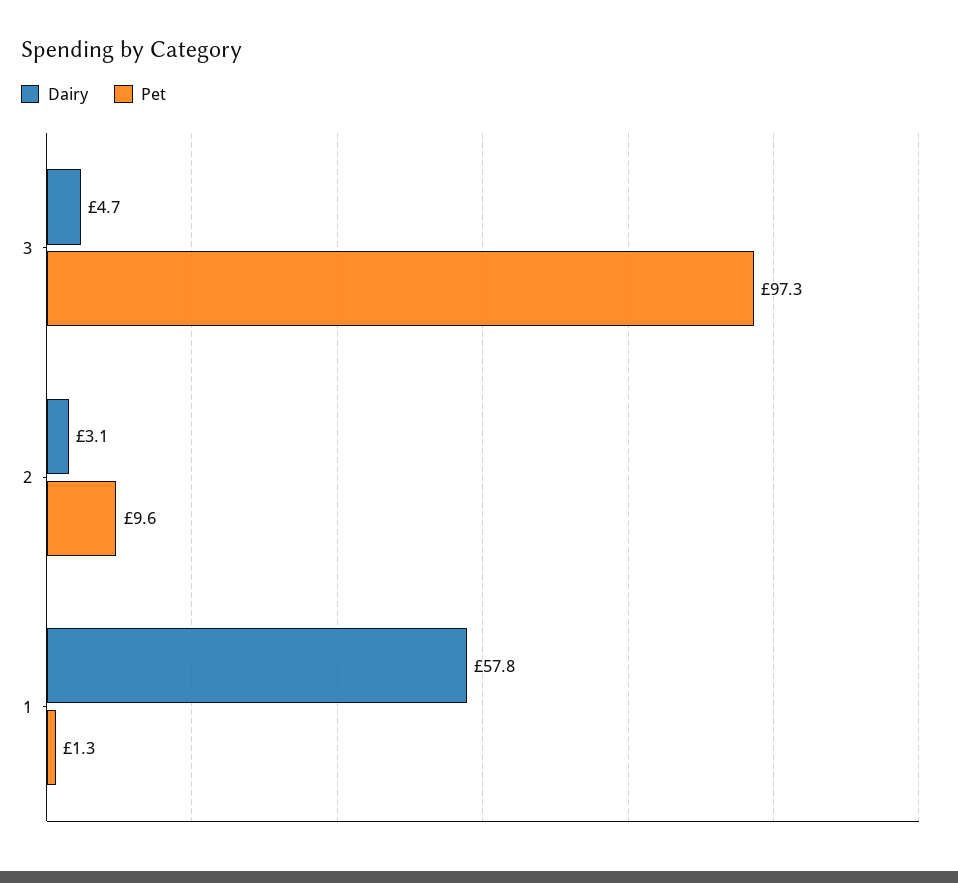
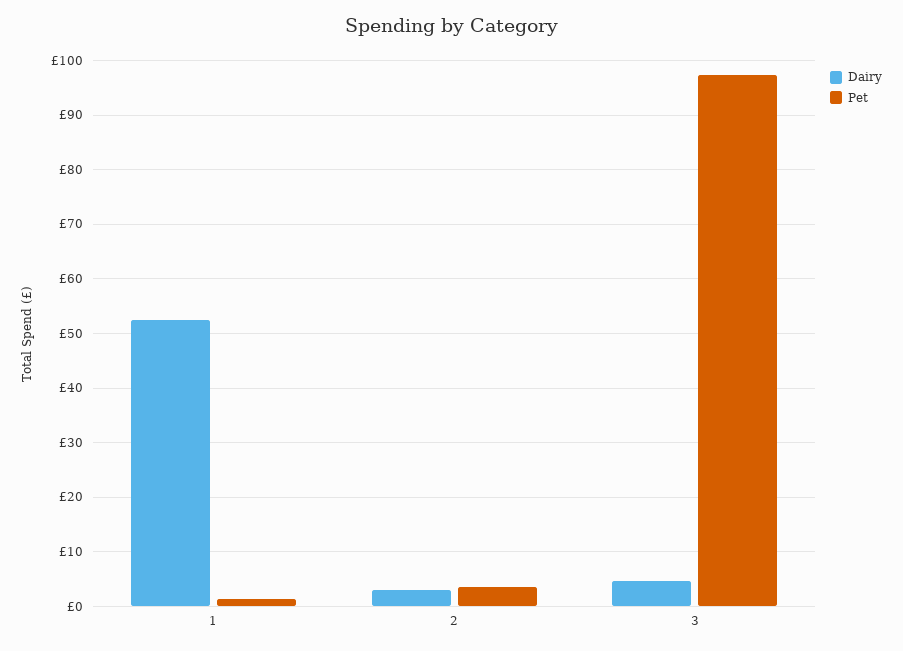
  {
    "Dairy": {
      "3": 4.7,
      "2": 3.1,
-     "1": 57.8
+     "1": 52
    },
    "Pet": {
      "3": 97.3,
-     "2": 9.6,
+     "2": 4,
      "1": 1.3
    }
  }

